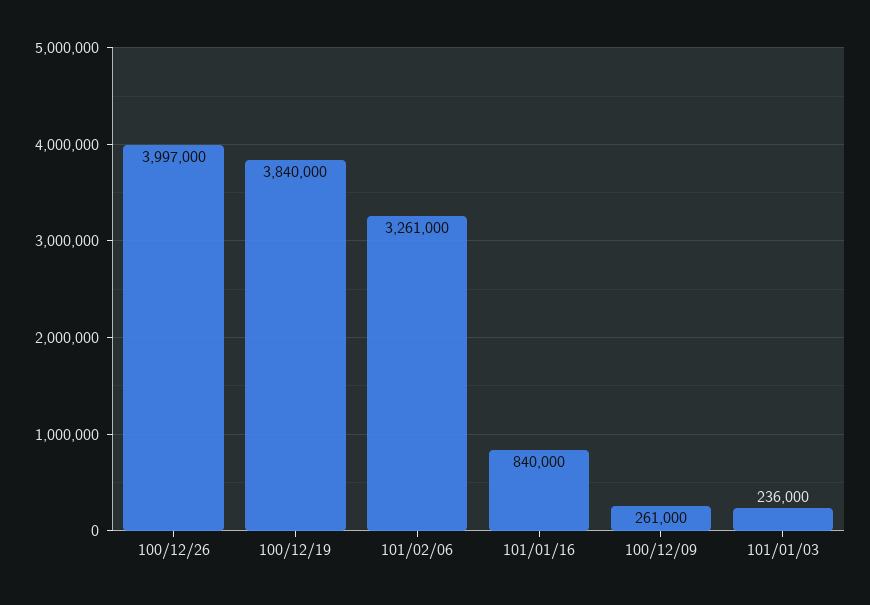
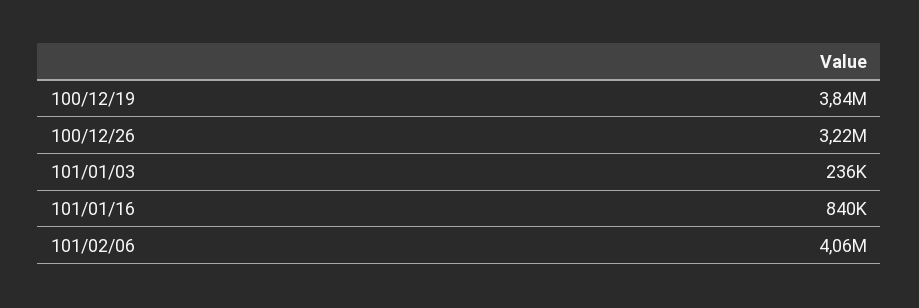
  {
-   "100/12/26": 3997000,
+   "100/12/26": 3220000,
    "100/12/19": 3840000,
-   "101/02/06": 3261000,
+   "101/02/06": 4060000,
    "101/01/16": 840000,
-   "100/12/09": 261000,
    "101/01/03": 236000
  }

